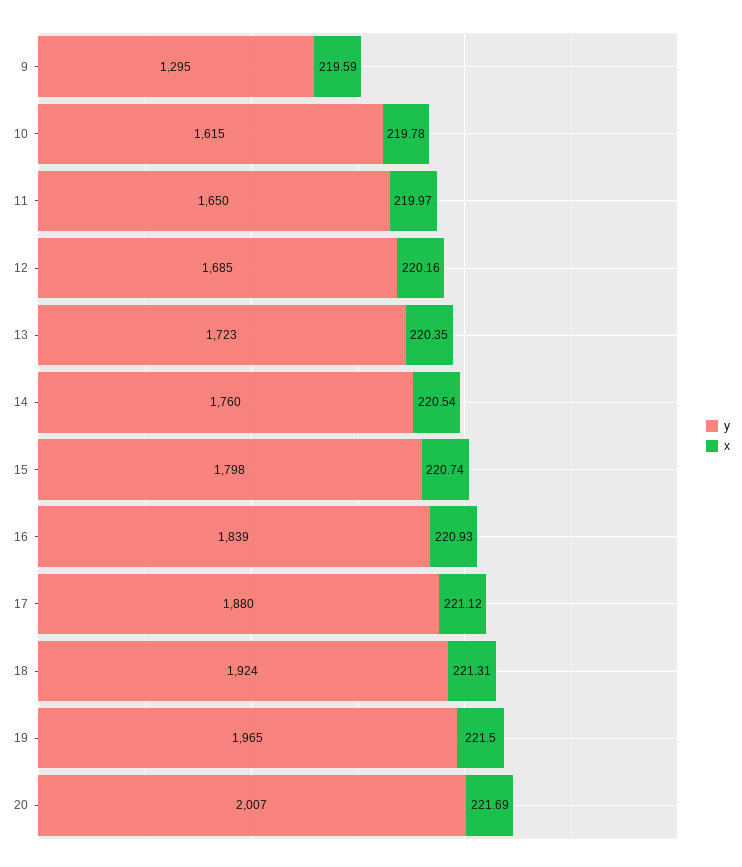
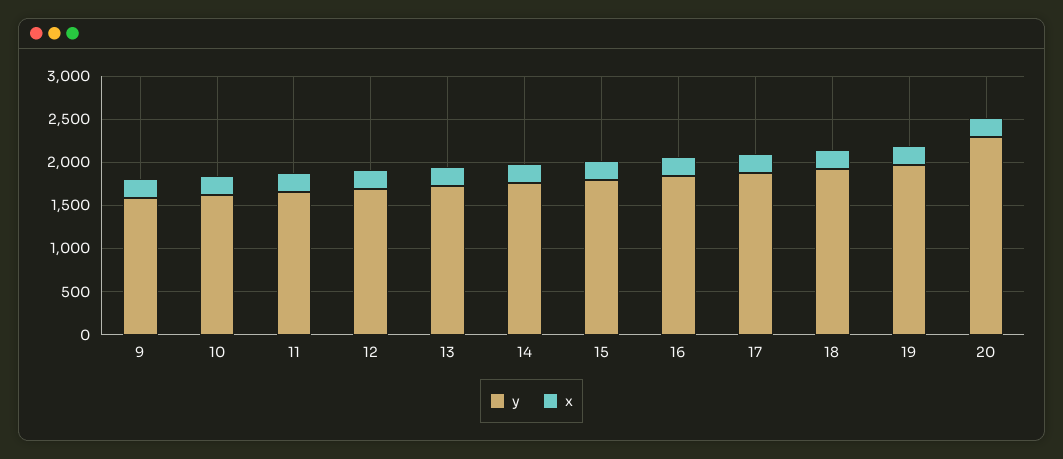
  {
    "y": {
-     "9": 1295,
+     "9": 1600,
      "10": 1615,
      "11": 1650,
      "12": 1685,
      "13": 1723,
      "14": 1760,
      "15": 1798,
      "16": 1839,
      "17": 1880,
      "18": 1924,
      "19": 1965,
-     "20": 2007
+     "20": 2300
    },
    "x": {
      "9": 219.59,
      "10": 219.78,
      "11": 219.97,
      "12": 220.16,
      "13": 220.35,
      "14": 220.54,
      "15": 220.74,
      "16": 220.93,
      "17": 221.12,
      "18": 221.31,
      "19": 221.5,
      "20": 221.69
    }
  }

